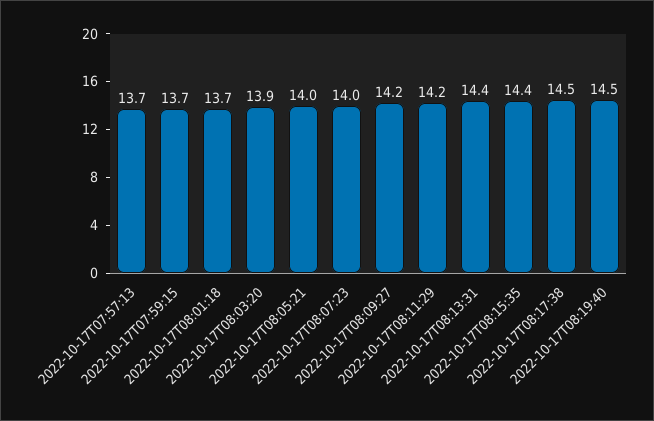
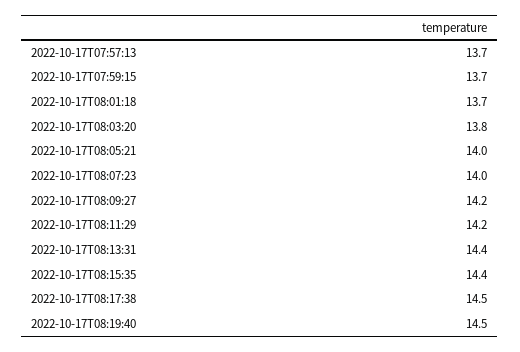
  {
    "2022-10-17T07:57:13": 13.7,
    "2022-10-17T07:59:15": 13.7,
    "2022-10-17T08:01:18": 13.7,
-   "2022-10-17T08:03:20": 13.9,
+   "2022-10-17T08:03:20": 13.8,
    "2022-10-17T08:05:21": 14,
    "2022-10-17T08:07:23": 14,
    "2022-10-17T08:09:27": 14.2,
    "2022-10-17T08:11:29": 14.2,
    "2022-10-17T08:13:31": 14.4,
    "2022-10-17T08:15:35": 14.4,
    "2022-10-17T08:17:38": 14.5,
    "2022-10-17T08:19:40": 14.5
  }

